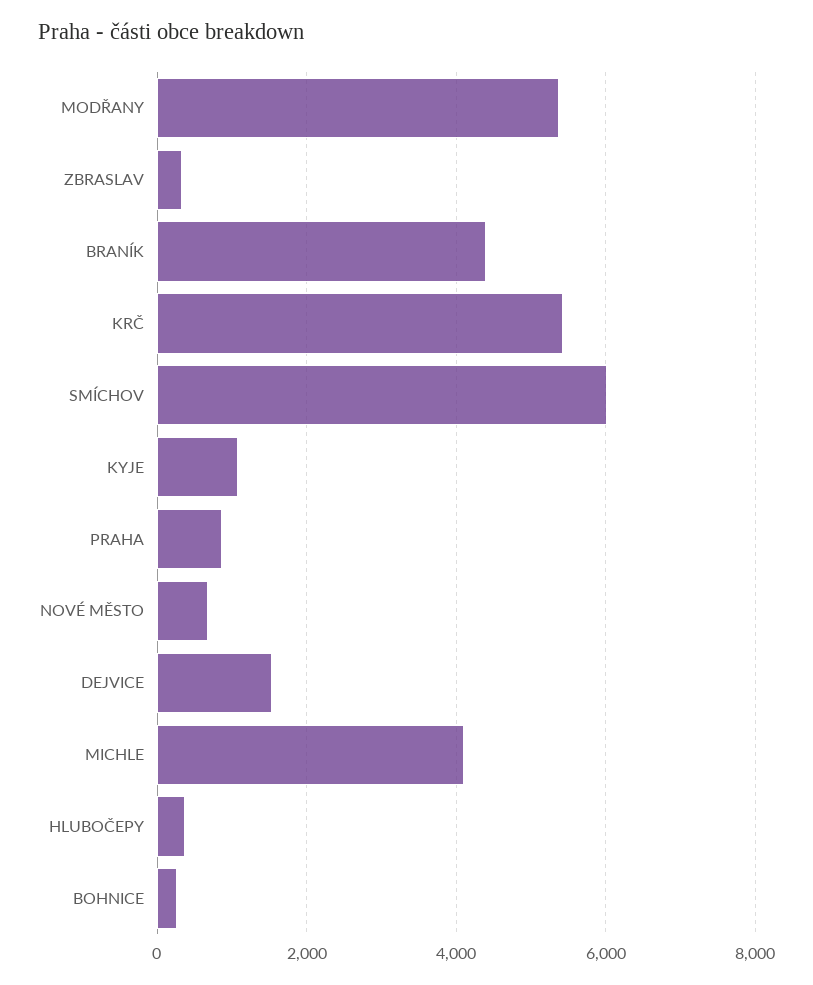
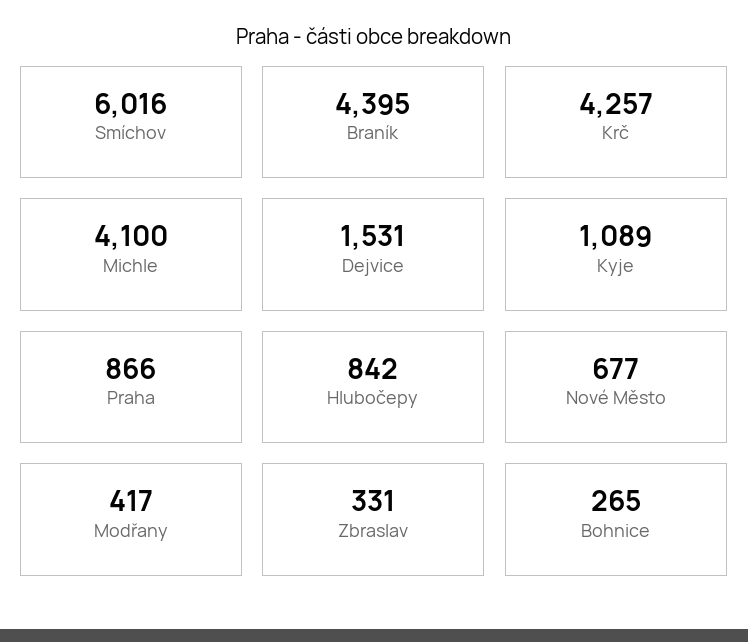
  {
-   "MODŘANY": 5400,
+   "MODŘANY": 417,
    "ZBRASLAV": 331,
    "BRANÍK": 4395,
-   "KRČ": 5400,
+   "KRČ": 4257,
    "SMÍCHOV": 6016,
    "KYJE": 1089,
    "PRAHA": 866,
    "NOVÉ MĚSTO": 677,
    "DEJVICE": 1531,
    "MICHLE": 4100,
-   "HLUBOČEPY": 400,
+   "HLUBOČEPY": 842,
    "BOHNICE": 265
  }

